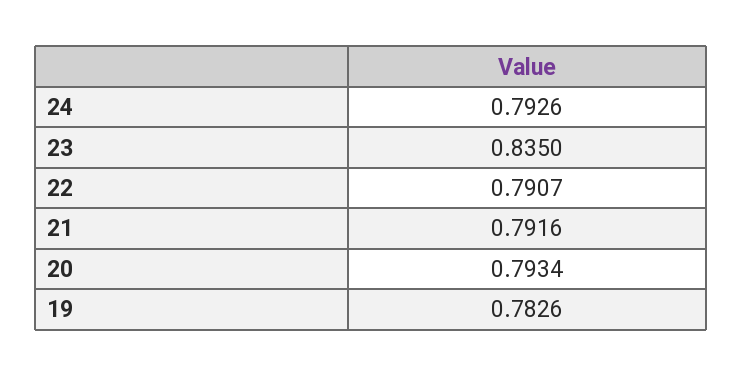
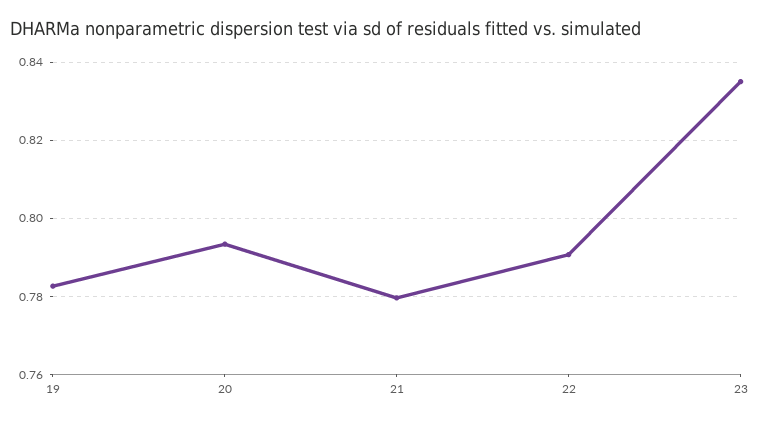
  {
-   "24": 0.7926,
    "23": 0.835,
    "22": 0.7907,
-   "21": 0.7916,
+   "21": 0.78,
    "20": 0.7934,
    "19": 0.7826
  }

